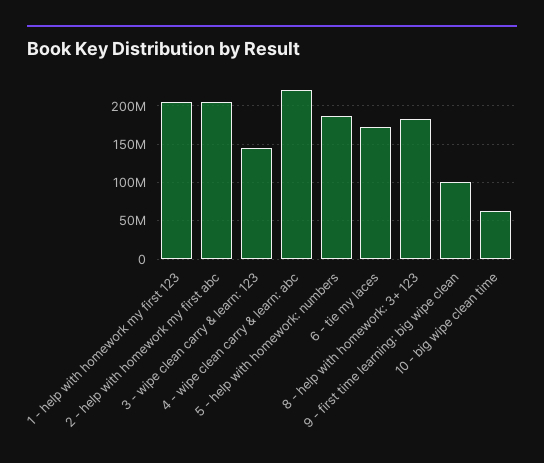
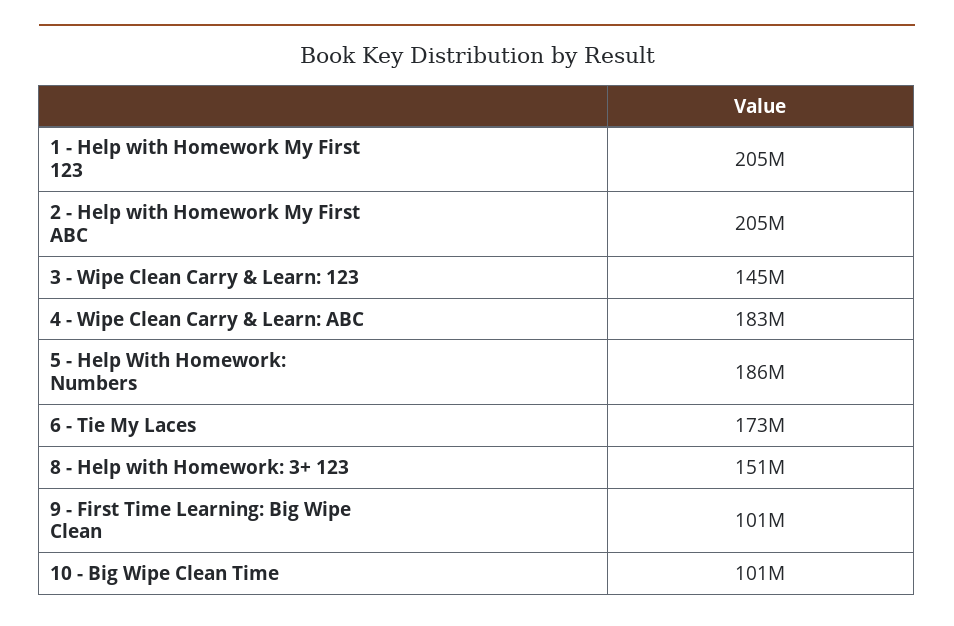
  {
    "1 - help with homework my first 123": 205000000,
    "2 - help with homework my first abc": 205000000,
    "3 - wipe clean carry & learn: 123": 145000000,
-   "4 - wipe clean carry & learn: abc": 220000000,
+   "4 - wipe clean carry & learn: abc": 183000000,
    "5 - help with homework: numbers": 186000000,
    "6 - tie my laces": 173000000,
-   "8 - help with homework: 3+ 123": 180000000,
+   "8 - help with homework: 3+ 123": 151000000,
    "9 - first time learning: big wipe clean": 101000000,
-   "10 - big wipe clean time": 60000000
+   "10 - big wipe clean time": 101000000
  }

